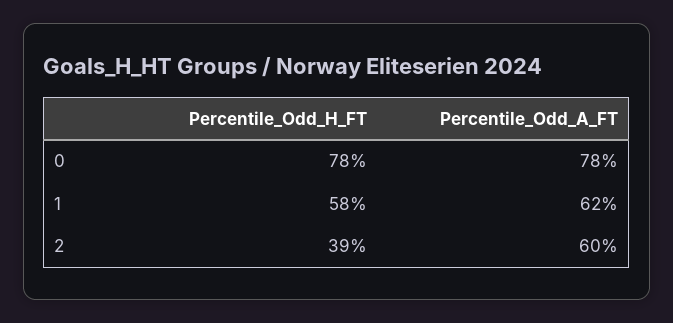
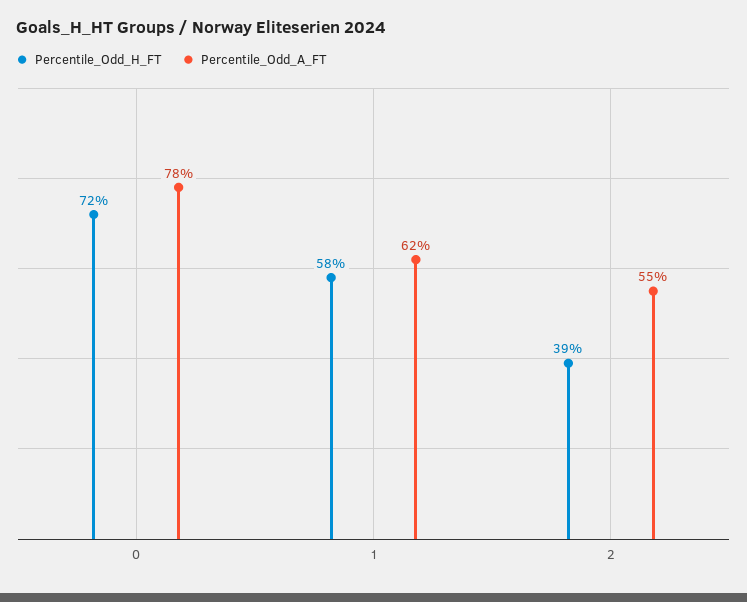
  {
    "Percentile_Odd_H_FT": {
-     "0": 78,
+     "0": 72,
      "1": 58,
      "2": 39
    },
    "Percentile_Odd_A_FT": {
      "0": 78,
      "1": 62,
-     "2": 60
+     "2": 55
    }
  }

